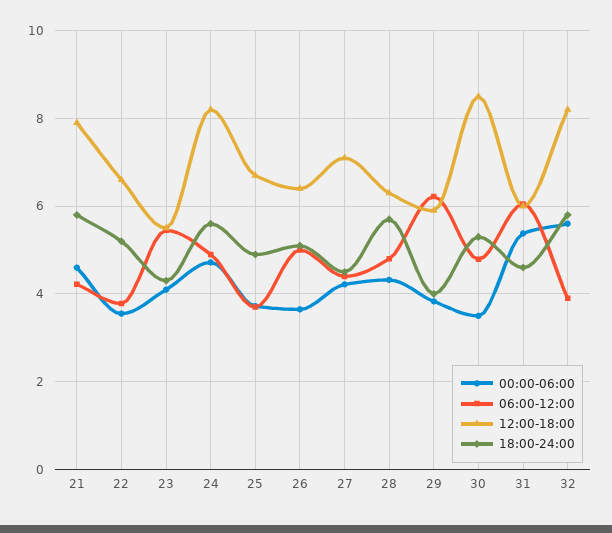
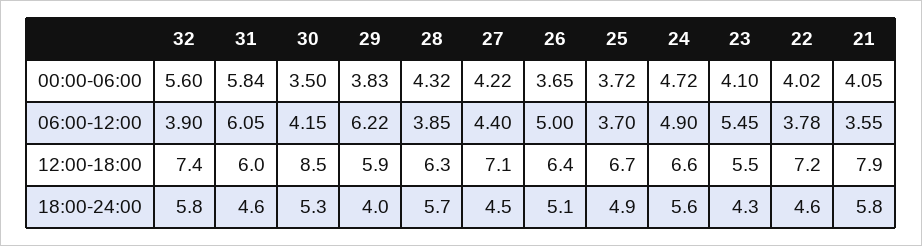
  {
    "00:00-06:00": {
-     "21": 4.6,
+     "21": 4.05,
-     "22": 3.6,
+     "22": 4.02,
      "23": 4.1,
      "24": 4.72,
      "25": 3.72,
      "26": 3.65,
      "27": 4.22,
      "28": 4.32,
      "29": 3.83,
      "30": 3.5,
-     "31": 5.4,
+     "31": 5.84,
      "32": 5.6
    },
    "06:00-12:00": {
-     "21": 4.2,
+     "21": 3.55,
      "22": 3.78,
      "23": 5.45,
      "24": 4.9,
      "25": 3.7,
      "26": 5,
      "27": 4.4,
-     "28": 4.8,
+     "28": 3.85,
      "29": 6.22,
-     "30": 4.8,
+     "30": 4.15,
      "31": 6.05,
      "32": 3.9
    },
    "12:00-18:00": {
      "21": 7.9,
-     "22": 6.6,
+     "22": 7.2,
      "23": 5.5,
-     "24": 8.2,
+     "24": 6.6,
      "25": 6.7,
      "26": 6.4,
      "27": 7.1,
      "28": 6.3,
      "29": 5.9,
      "30": 8.5,
      "31": 6,
-     "32": 8.2
+     "32": 7.4
    },
    "18:00-24:00": {
      "21": 5.8,
-     "22": 5.2,
+     "22": 4.6,
      "23": 4.3,
      "24": 5.6,
      "25": 4.9,
      "26": 5.1,
      "27": 4.5,
      "28": 5.7,
      "29": 4,
      "30": 5.3,
      "31": 4.6,
      "32": 5.8
    }
  }

